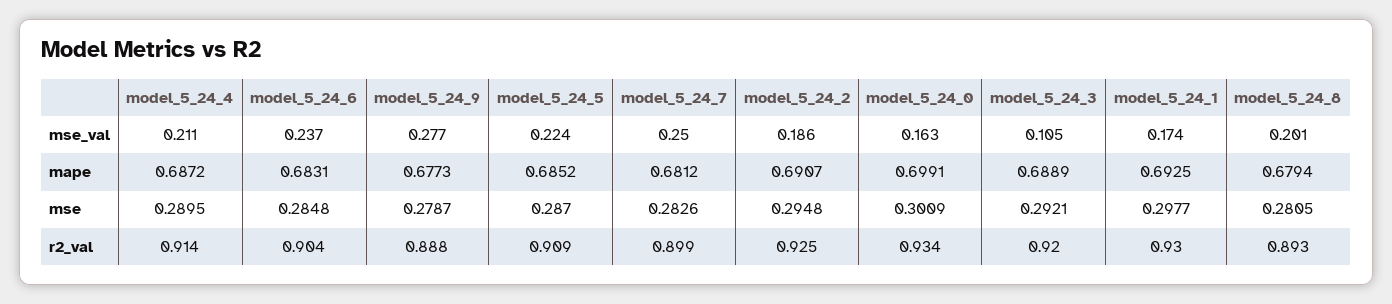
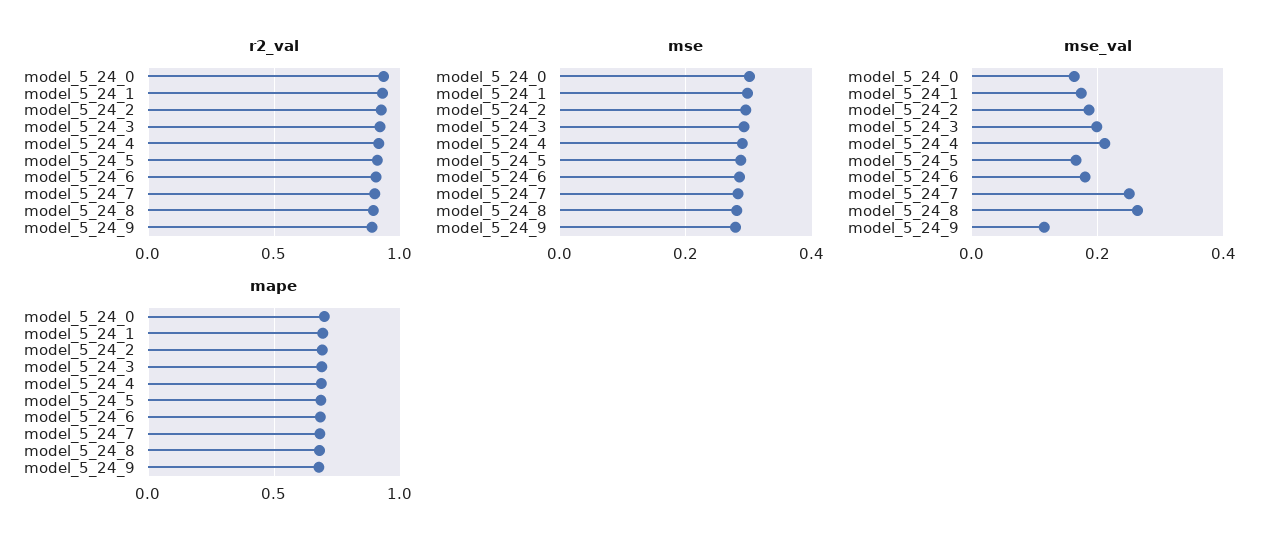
  {
    "mse_val": {
      "model_5_24_4": 0.211,
-     "model_5_24_6": 0.237,
+     "model_5_24_6": 0.18,
-     "model_5_24_9": 0.277,
+     "model_5_24_9": 0.12,
-     "model_5_24_5": 0.224,
+     "model_5_24_5": 0.16,
      "model_5_24_7": 0.25,
      "model_5_24_2": 0.186,
      "model_5_24_0": 0.163,
-     "model_5_24_3": 0.105,
+     "model_5_24_3": 0.2,
      "model_5_24_1": 0.174,
-     "model_5_24_8": 0.201
+     "model_5_24_8": 0.26
    },
    "mape": {
      "model_5_24_4": 0.6872,
      "model_5_24_6": 0.6831,
      "model_5_24_9": 0.6773,
      "model_5_24_5": 0.6852,
      "model_5_24_7": 0.6812,
      "model_5_24_2": 0.6907,
      "model_5_24_0": 0.6991,
      "model_5_24_3": 0.6889,
      "model_5_24_1": 0.6925,
      "model_5_24_8": 0.6794
    },
    "mse": {
      "model_5_24_4": 0.2895,
      "model_5_24_6": 0.2848,
      "model_5_24_9": 0.2787,
      "model_5_24_5": 0.287,
      "model_5_24_7": 0.2826,
      "model_5_24_2": 0.2948,
      "model_5_24_0": 0.3009,
      "model_5_24_3": 0.2921,
      "model_5_24_1": 0.2977,
      "model_5_24_8": 0.2805
    },
    "r2_val": {
      "model_5_24_4": 0.914,
      "model_5_24_6": 0.904,
      "model_5_24_9": 0.888,
      "model_5_24_5": 0.909,
      "model_5_24_7": 0.899,
      "model_5_24_2": 0.925,
      "model_5_24_0": 0.934,
      "model_5_24_3": 0.92,
      "model_5_24_1": 0.93,
      "model_5_24_8": 0.893
    }
  }

